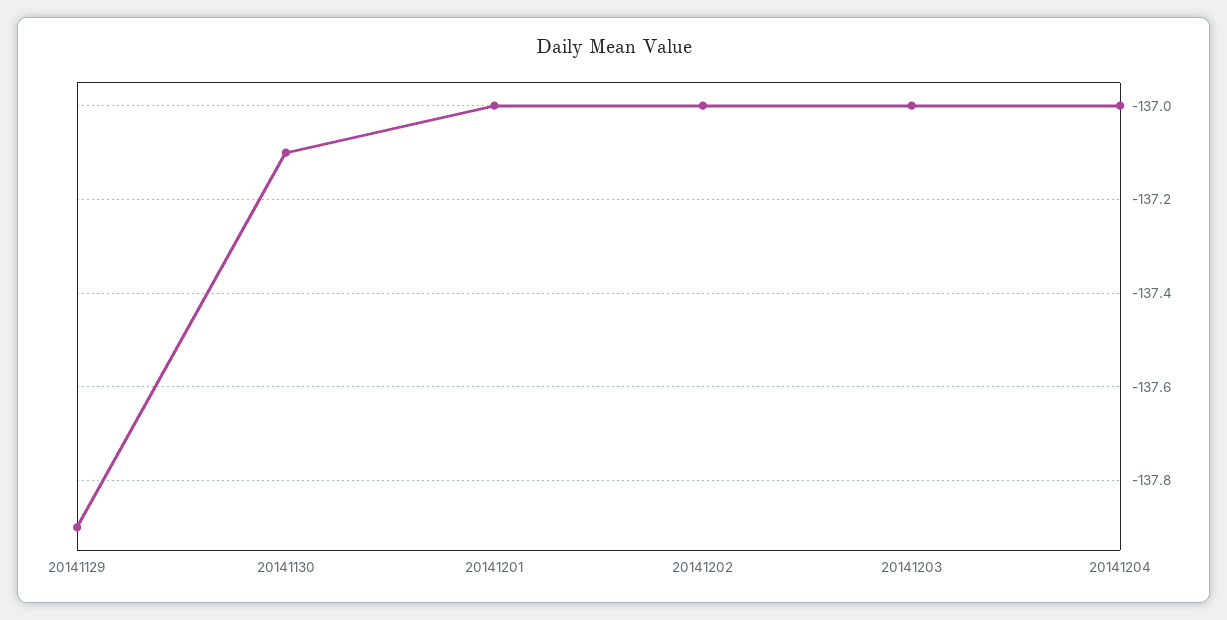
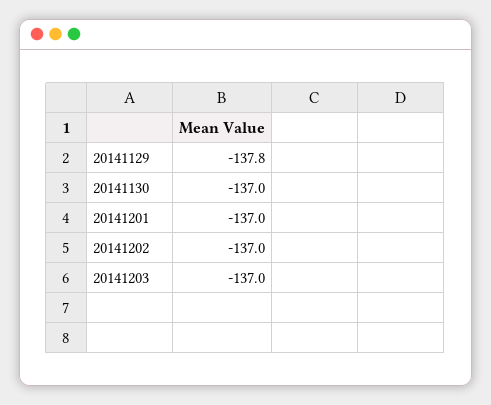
  {
-   "20141129": -137.9,
+   "20141129": -137.8,
-   "20141130": -137.1,
+   "20141130": -137,
    "20141201": -137,
    "20141202": -137,
-   "20141203": -137,
+   "20141203": -137
-   "20141204": -137
  }

